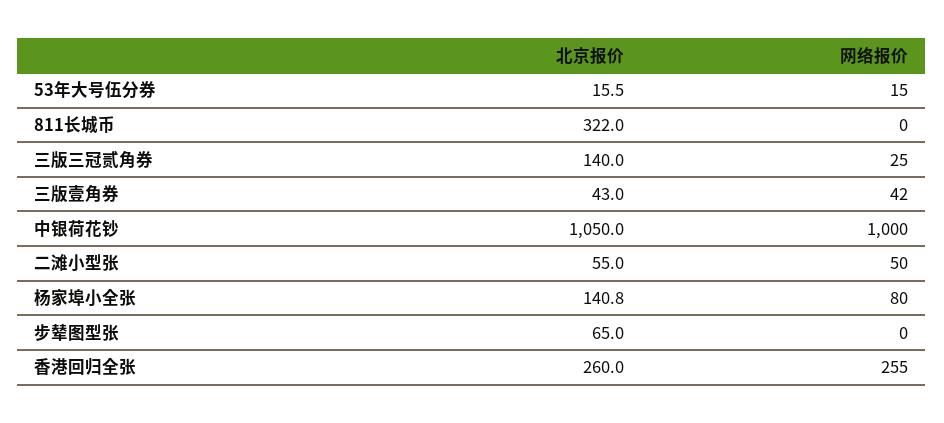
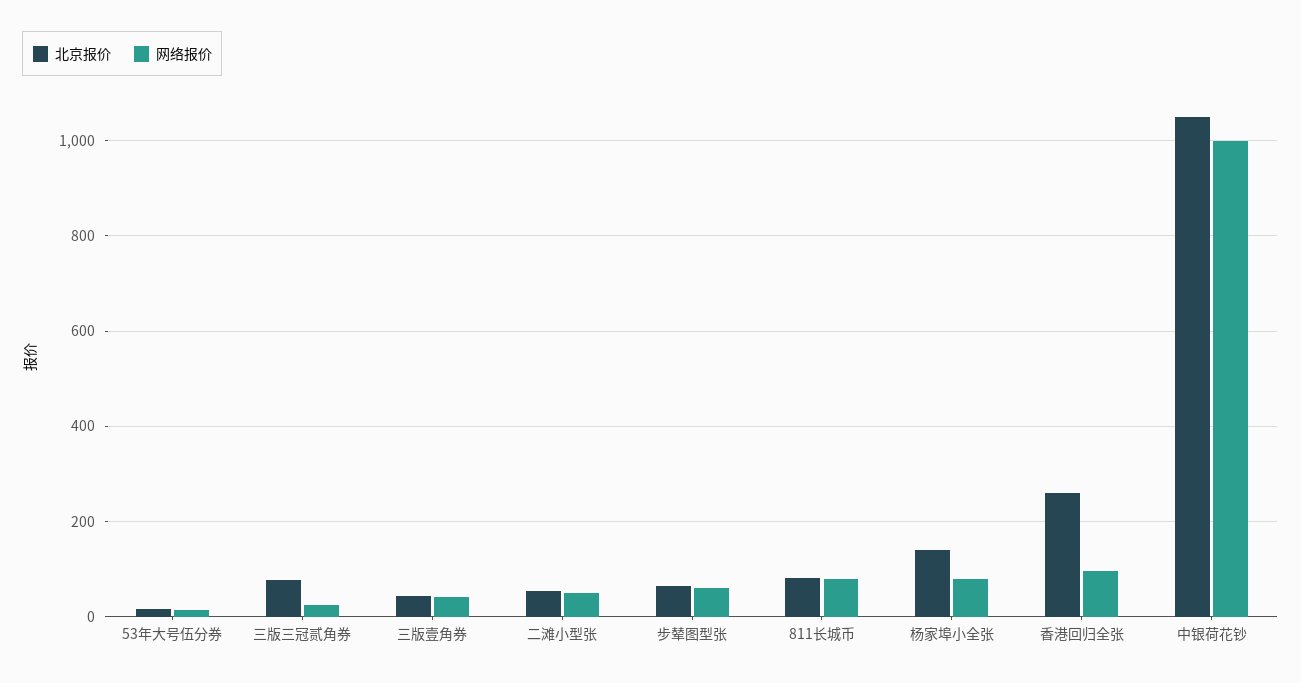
  {
    "北京报价": {
      "53年大号伍分券": 15.5,
-     "811长城币": 322,
+     "811长城币": 80,
-     "三版三冠贰角券": 140,
+     "三版三冠贰角券": 80,
      "三版壹角券": 43,
      "中银荷花钞": 1050,
      "二滩小型张": 55,
      "杨家埠小全张": 140.8,
      "步辇图型张": 65,
      "香港回归全张": 260
    },
    "网络报价": {
      "53年大号伍分券": 15,
-     "811长城币": 0,
+     "811长城币": 80,
      "三版三冠贰角券": 25,
      "三版壹角券": 42,
      "中银荷花钞": 1000,
      "二滩小型张": 50,
      "杨家埠小全张": 80,
-     "步辇图型张": 0,
+     "步辇图型张": 60,
-     "香港回归全张": 255
+     "香港回归全张": 100
    }
  }

